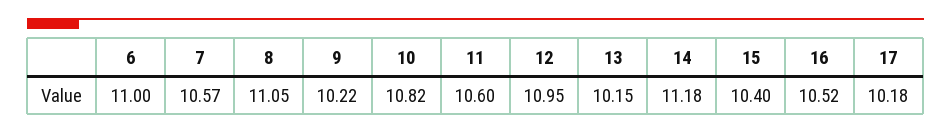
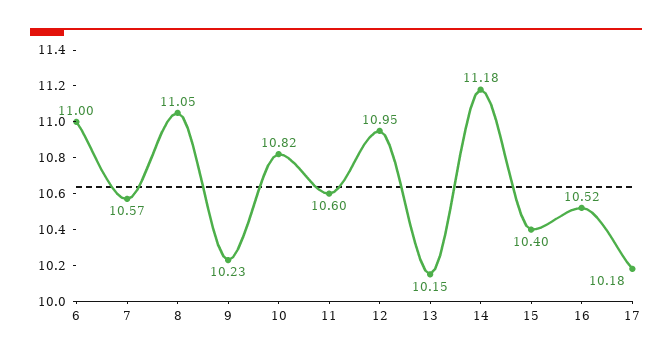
  {
    "6": 11,
    "7": 10.57,
    "8": 11.05,
-   "9": 10.22,
+   "9": 10.23,
    "10": 10.82,
    "11": 10.6,
    "12": 10.95,
    "13": 10.15,
    "14": 11.18,
    "15": 10.4,
    "16": 10.52,
    "17": 10.18
  }

